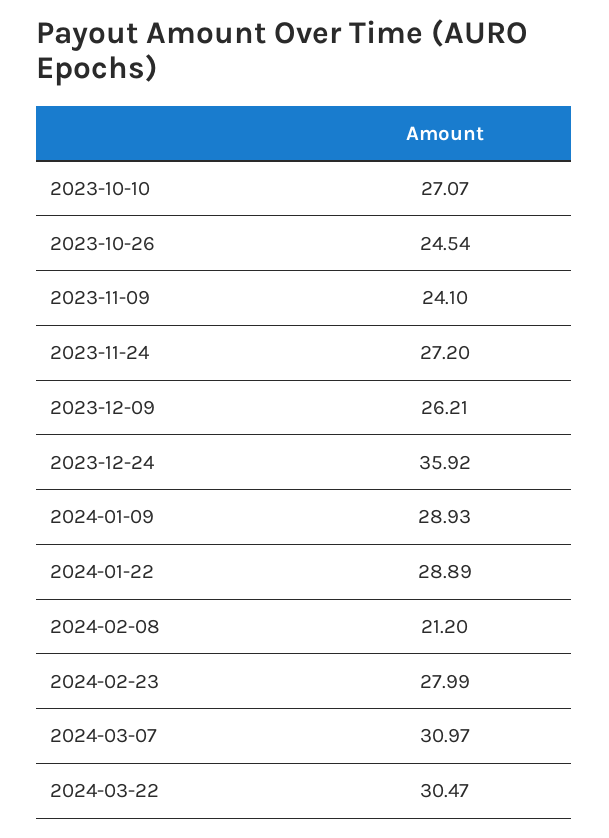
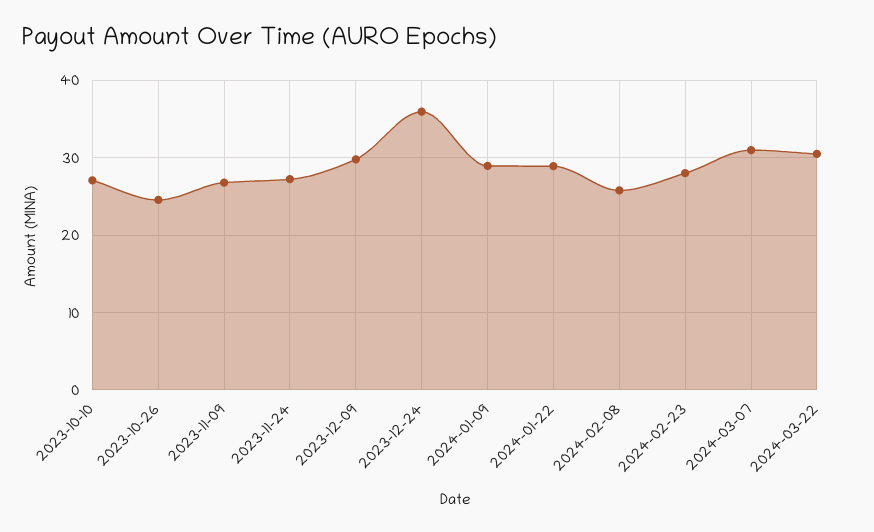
  {
    "2023-10-10": 27.07,
    "2023-10-26": 24.54,
-   "2023-11-09": 24.1,
+   "2023-11-09": 27,
    "2023-11-24": 27.2,
-   "2023-12-09": 26.21,
+   "2023-12-09": 30,
    "2023-12-24": 35.92,
    "2024-01-09": 28.93,
    "2024-01-22": 28.89,
-   "2024-02-08": 21.2,
+   "2024-02-08": 26,
    "2024-02-23": 27.99,
    "2024-03-07": 30.97,
    "2024-03-22": 30.47
  }

